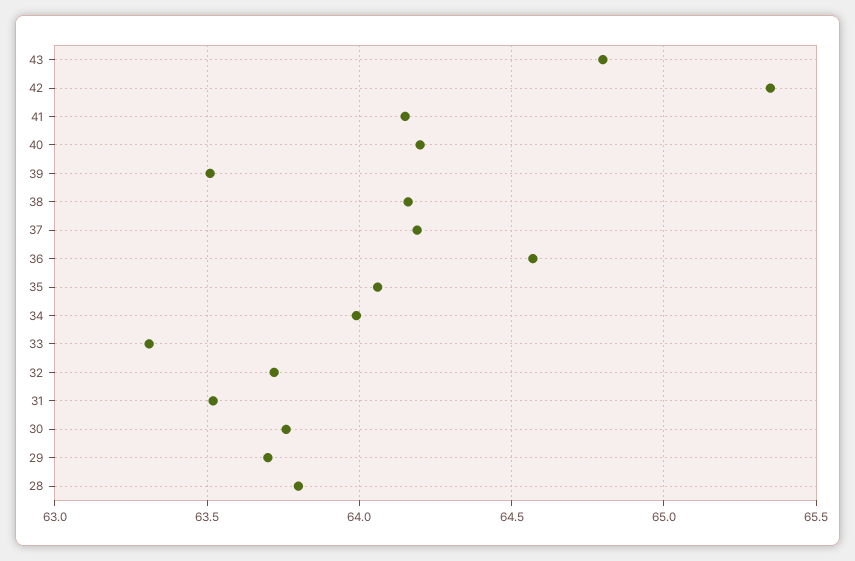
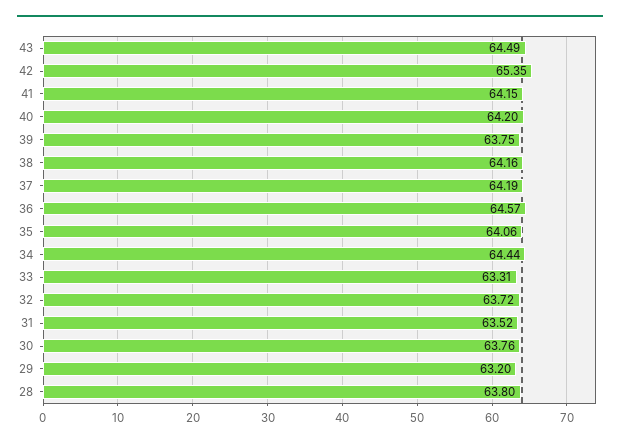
  {
-   "43": 64.8,
+   "43": 64.49,
    "42": 65.35,
    "41": 64.15,
    "40": 64.2,
-   "39": 63.5,
+   "39": 63.75,
    "38": 64.16,
    "37": 64.19,
    "36": 64.57,
    "35": 64.06,
-   "34": 64,
+   "34": 64.44,
    "33": 63.31,
    "32": 63.72,
    "31": 63.52,
    "30": 63.76,
-   "29": 63.7,
+   "29": 63.2,
    "28": 63.8
  }

